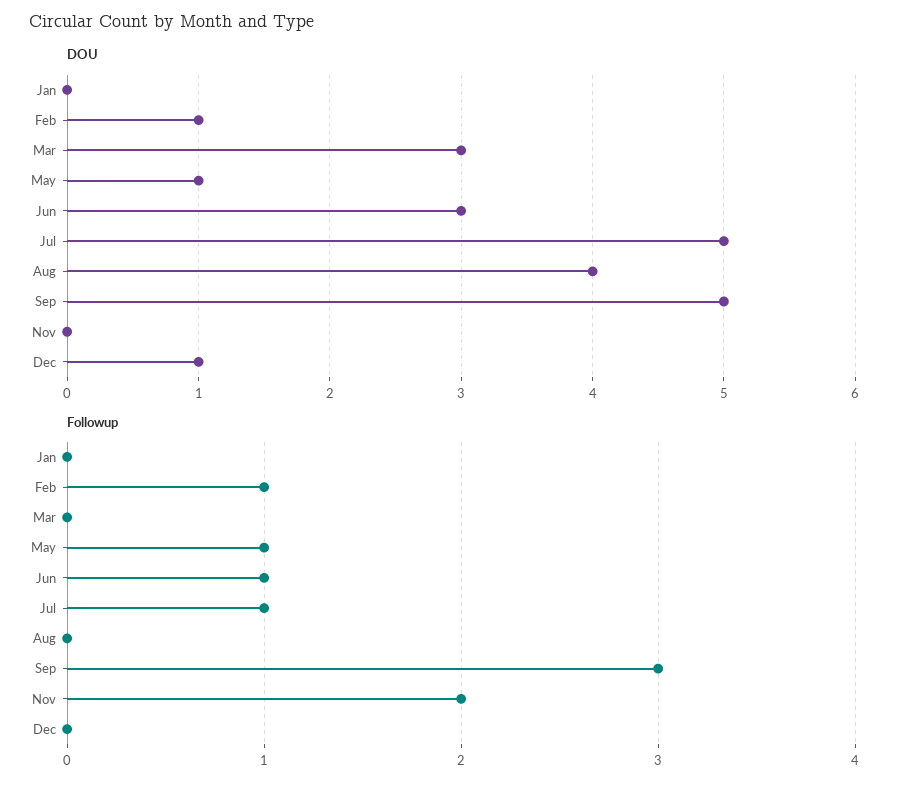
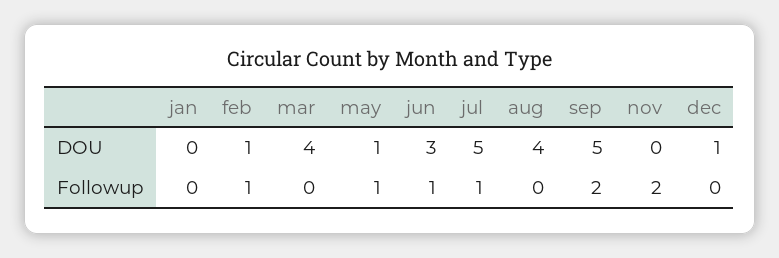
  {
    "DOU": {
      "Jan": 0,
      "Feb": 1,
-     "Mar": 3,
+     "Mar": 4,
      "May": 1,
      "Jun": 3,
      "Jul": 5,
      "Aug": 4,
      "Sep": 5,
      "Nov": 0,
      "Dec": 1
    },
    "Followup": {
      "Jan": 0,
      "Feb": 1,
      "Mar": 0,
      "May": 1,
      "Jun": 1,
      "Jul": 1,
      "Aug": 0,
-     "Sep": 3,
+     "Sep": 2,
      "Nov": 2,
      "Dec": 0
    }
  }

